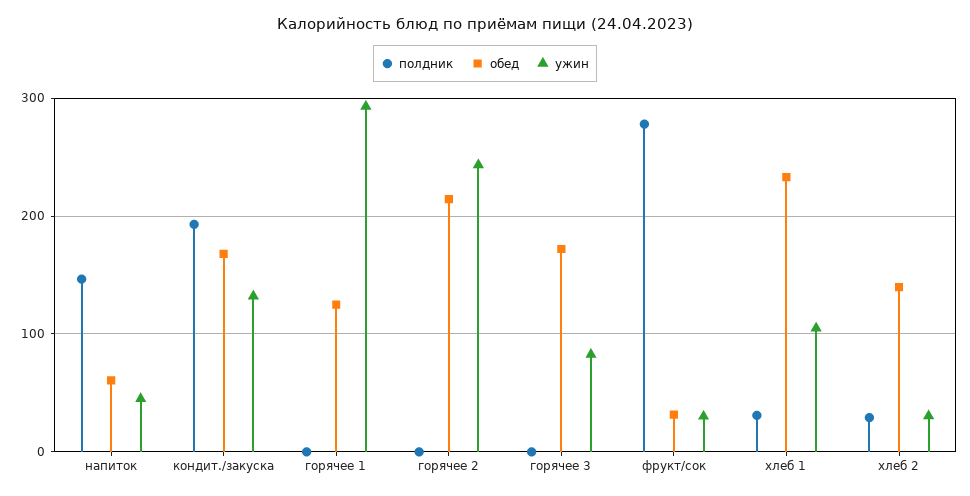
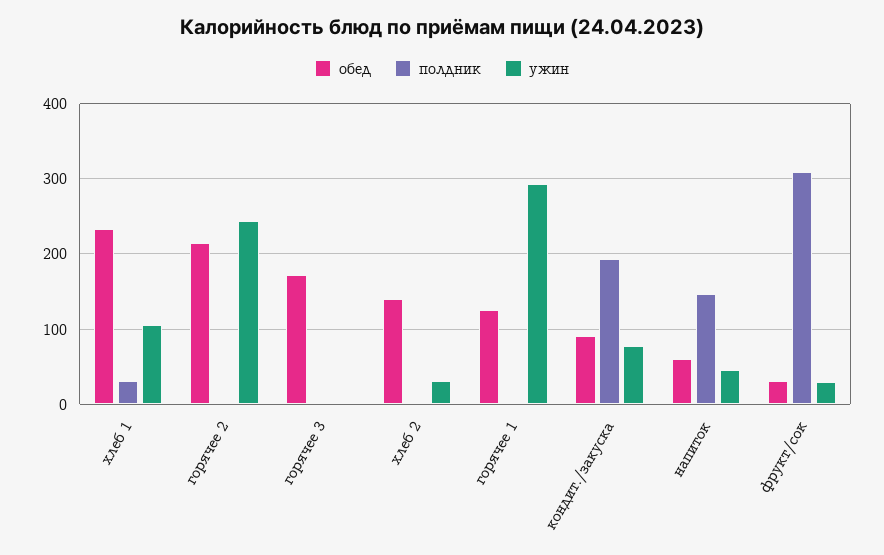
  {
    "полдник": {
      "напиток": 150,
      "кондит./закуска": 190,
      "горячее 1": 0,
      "горячее 2": 0,
      "горячее 3": 0,
-     "фрукт/сок": 280,
+     "фрукт/сок": 310,
      "хлеб 1": 30,
-     "хлеб 2": 30
+     "хлеб 2": 0
    },
    "обед": {
      "напиток": 60,
-     "кондит./закуска": 170,
+     "кондит./закуска": 90,
      "горячее 1": 120,
      "горячее 2": 210,
      "горячее 3": 170,
      "фрукт/сок": 30,
      "хлеб 1": 230,
      "хлеб 2": 140
    },
    "ужин": {
      "напиток": 50,
-     "кондит./закуска": 130,
+     "кондит./закуска": 80,
      "горячее 1": 290,
      "горячее 2": 240,
-     "горячее 3": 80,
+     "горячее 3": 0,
      "фрукт/сок": 30,
      "хлеб 1": 100,
      "хлеб 2": 30
    }
  }

